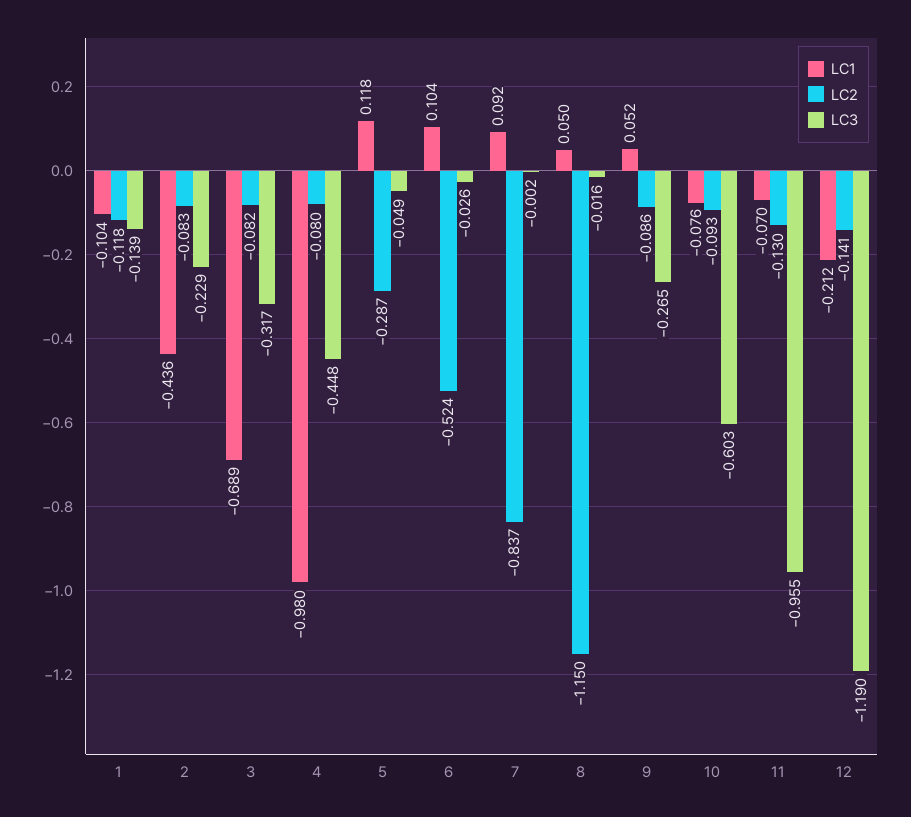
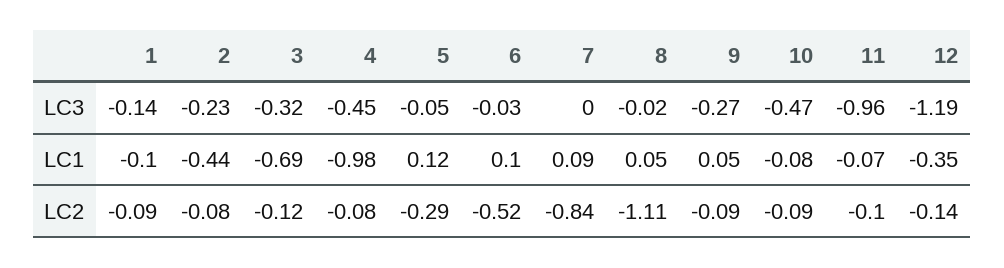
  {
    "LC1": {
      "1": -0.104,
      "2": -0.436,
      "3": -0.689,
      "4": -0.98,
      "5": 0.118,
      "6": 0.104,
      "7": 0.092,
      "8": 0.05,
      "9": 0.052,
      "10": -0.076,
      "11": -0.07,
-     "12": -0.212
+     "12": -0.35
    },
    "LC2": {
-     "1": -0.118,
+     "1": -0.09,
      "2": -0.083,
-     "3": -0.082,
+     "3": -0.12,
      "4": -0.08,
      "5": -0.287,
      "6": -0.524,
      "7": -0.837,
-     "8": -1.15,
+     "8": -1.11,
      "9": -0.086,
      "10": -0.093,
-     "11": -0.13,
+     "11": -0.1,
      "12": -0.141
    },
    "LC3": {
      "1": -0.139,
      "2": -0.229,
      "3": -0.317,
      "4": -0.448,
      "5": -0.049,
      "6": -0.026,
      "7": -0.002,
      "8": -0.016,
      "9": -0.265,
-     "10": -0.603,
+     "10": -0.47,
      "11": -0.955,
      "12": -1.19
    }
  }

